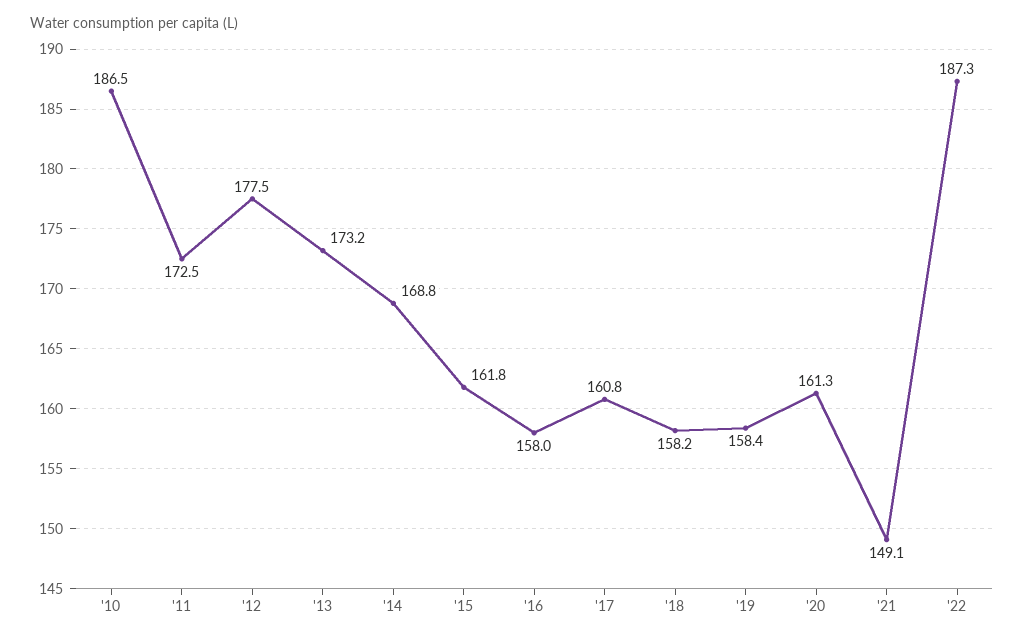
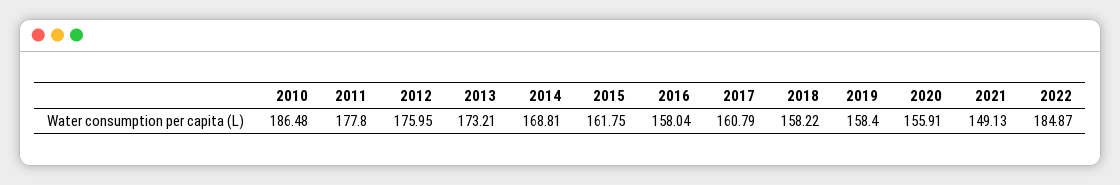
  {
    "'10": 186.48,
-   "'11": 172.5,
+   "'11": 177.8,
-   "'12": 177.5,
+   "'12": 175.95,
    "'13": 173.21,
    "'14": 168.81,
    "'15": 161.75,
    "'16": 158.04,
    "'17": 160.79,
    "'18": 158.22,
    "'19": 158.4,
-   "'20": 161.3,
+   "'20": 155.91,
    "'21": 149.13,
-   "'22": 187.3
+   "'22": 184.87
  }

